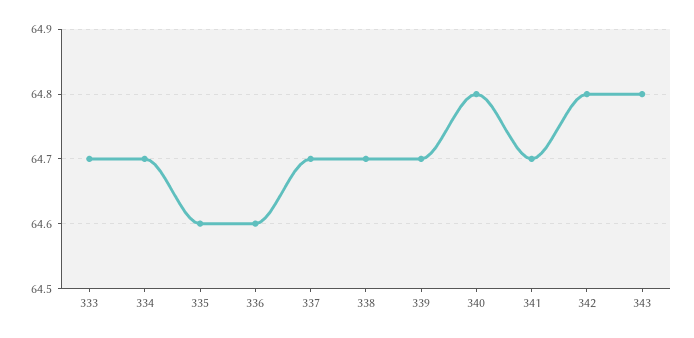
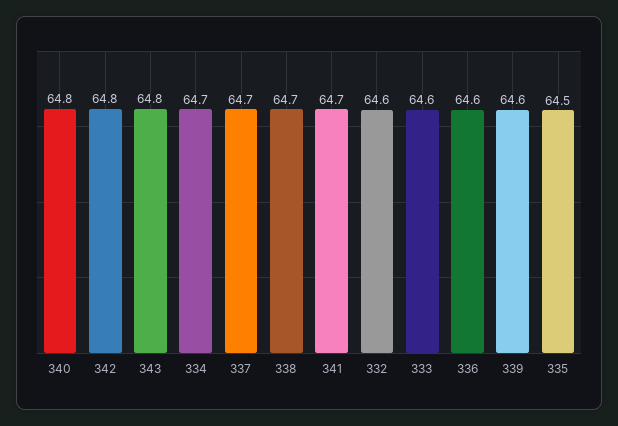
  {
-   "333": 64.7,
+   "333": 64.6,
    "334": 64.7,
-   "335": 64.6,
+   "335": 64.5,
    "336": 64.6,
    "337": 64.7,
    "338": 64.7,
-   "339": 64.7,
+   "339": 64.6,
    "340": 64.8,
    "341": 64.7,
    "342": 64.8,
-   "343": 64.8
+   "343": 64.8,
+   "332": 64.6
  }

